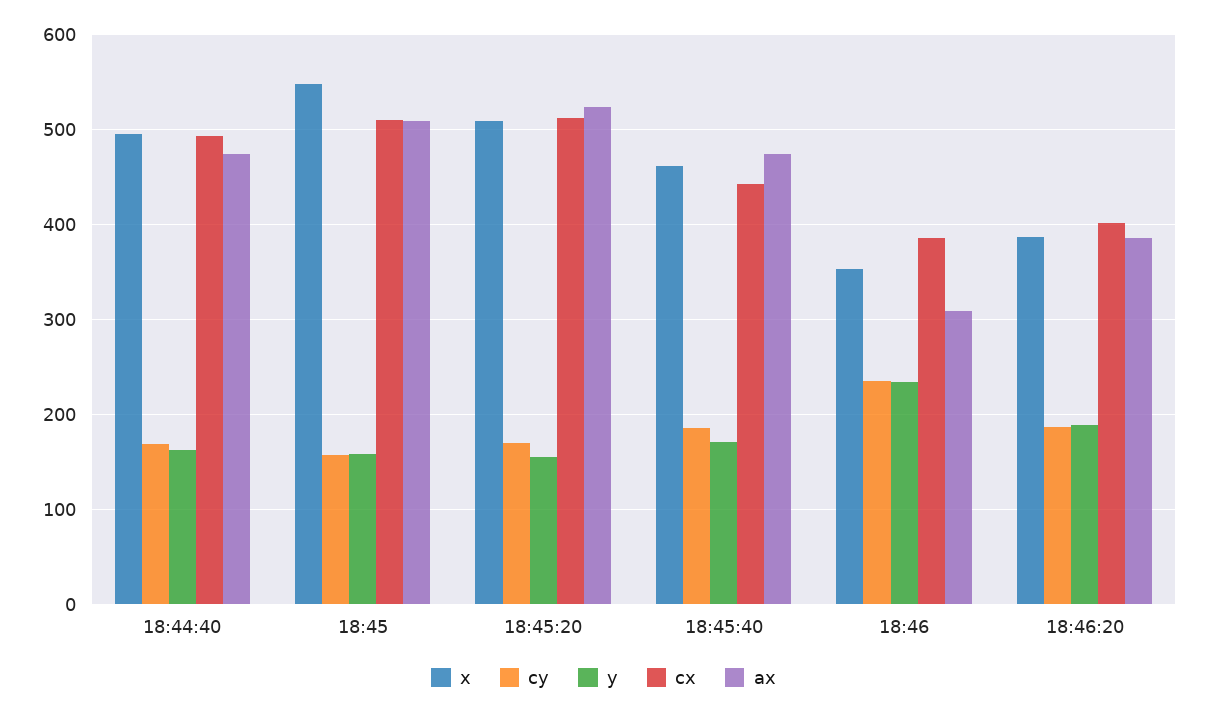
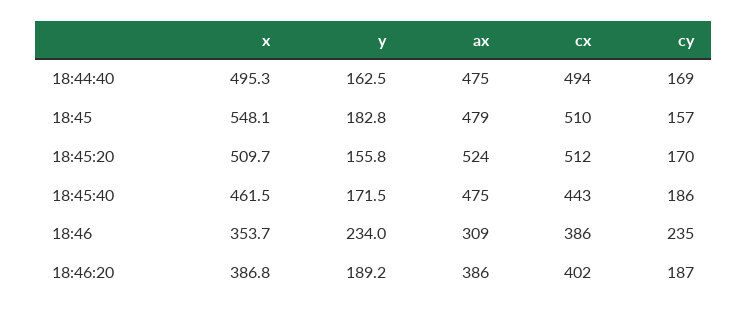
  {
    "x": {
      "18:44:40": 495.3,
      "18:45": 548.1,
      "18:45:20": 509.7,
      "18:45:40": 461.5,
      "18:46": 353.7,
      "18:46:20": 386.8
    },
    "cy": {
      "18:44:40": 169,
      "18:45": 157,
      "18:45:20": 170,
      "18:45:40": 186,
      "18:46": 235,
      "18:46:20": 187
    },
    "y": {
      "18:44:40": 162.5,
-     "18:45": 160,
+     "18:45": 182.8,
      "18:45:20": 155.8,
      "18:45:40": 171.5,
      "18:46": 234,
      "18:46:20": 189.2
    },
    "cx": {
      "18:44:40": 494,
      "18:45": 510,
      "18:45:20": 512,
      "18:45:40": 443,
      "18:46": 386,
      "18:46:20": 402
    },
    "ax": {
      "18:44:40": 475,
-     "18:45": 510,
+     "18:45": 479,
      "18:45:20": 524,
      "18:45:40": 475,
      "18:46": 309,
      "18:46:20": 386
    }
  }

